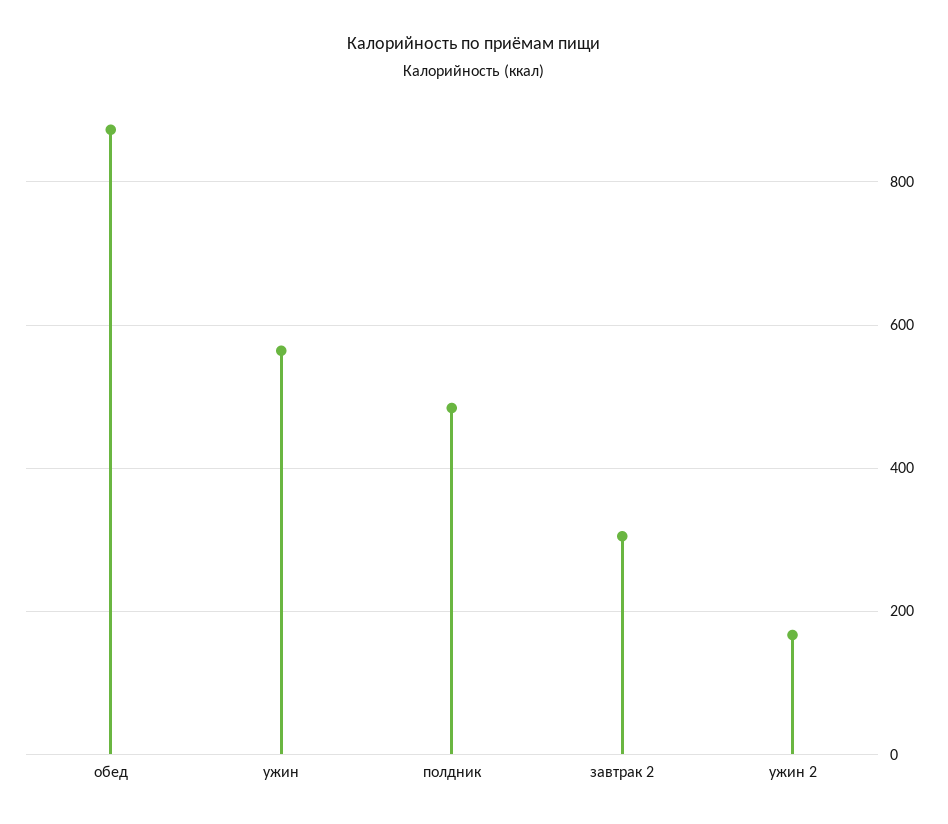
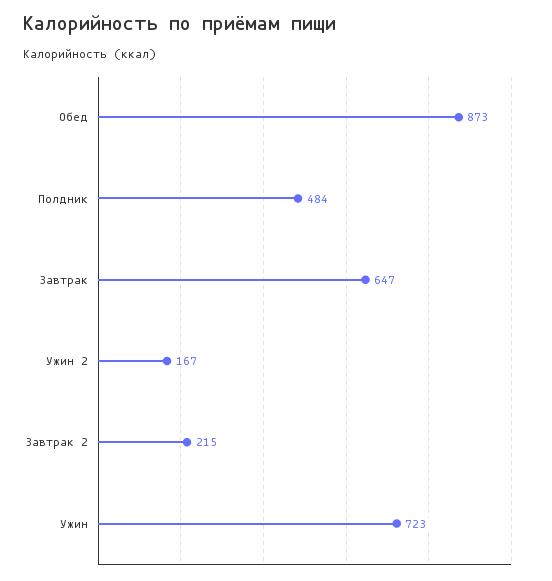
  {
    "обед": 873,
-   "ужин": 560,
+   "ужин": 723,
    "полдник": 484,
-   "завтрак 2": 300,
+   "завтрак 2": 215,
-   "ужин 2": 167
+   "ужин 2": 167,
+   "Завтрак": 647
  }

